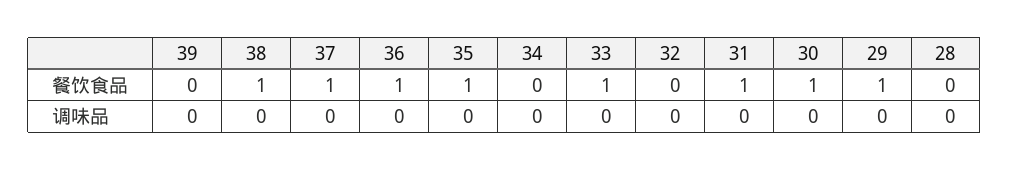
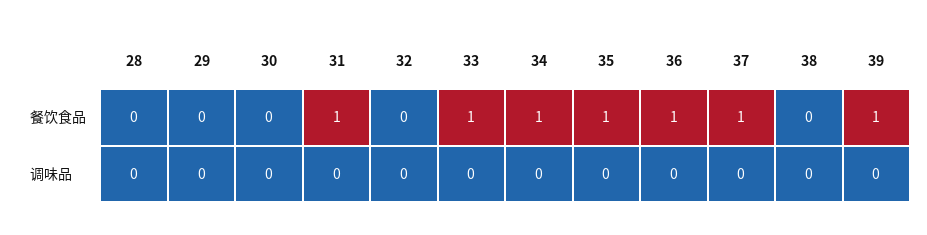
  {
    "39": {
-     "餐饮食品": 0,
+     "餐饮食品": 1,
      "调味品": 0
    },
    "38": {
-     "餐饮食品": 1,
+     "餐饮食品": 0,
      "调味品": 0
    },
    "37": {
      "餐饮食品": 1,
      "调味品": 0
    },
    "36": {
      "餐饮食品": 1,
      "调味品": 0
    },
    "35": {
      "餐饮食品": 1,
      "调味品": 0
    },
    "34": {
-     "餐饮食品": 0,
+     "餐饮食品": 1,
      "调味品": 0
    },
    "33": {
      "餐饮食品": 1,
      "调味品": 0
    },
    "32": {
      "餐饮食品": 0,
      "调味品": 0
    },
    "31": {
      "餐饮食品": 1,
      "调味品": 0
    },
    "30": {
-     "餐饮食品": 1,
+     "餐饮食品": 0,
      "调味品": 0
    },
    "29": {
-     "餐饮食品": 1,
+     "餐饮食品": 0,
      "调味品": 0
    },
    "28": {
      "餐饮食品": 0,
      "调味品": 0
    }
  }

